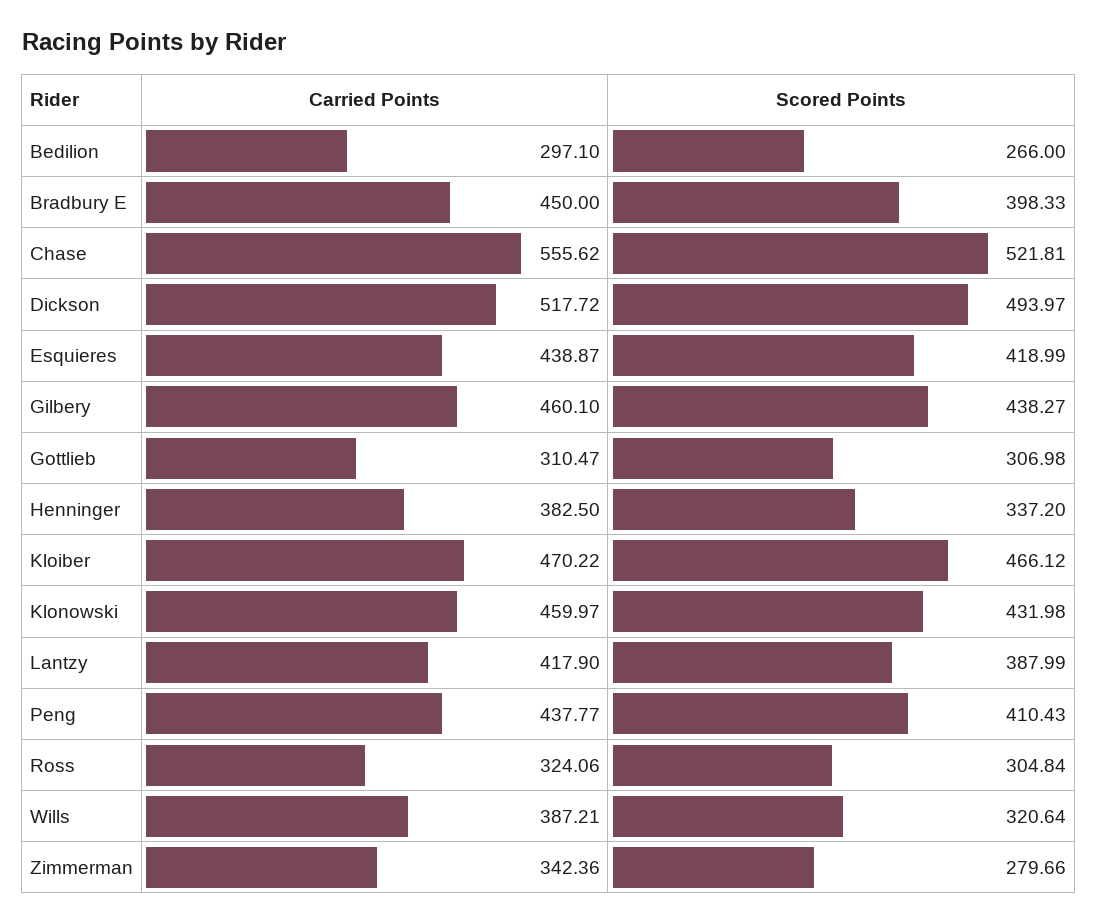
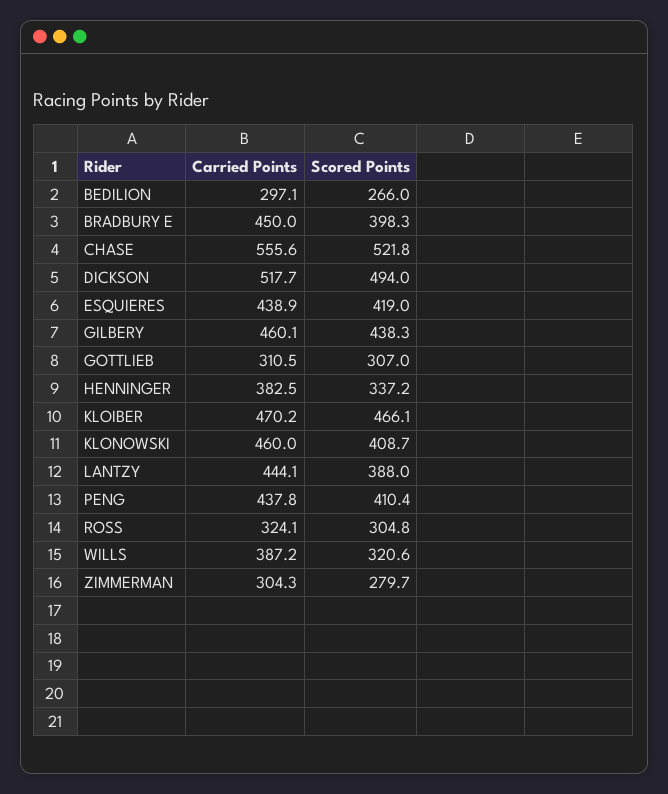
  {
    "Carried Points": {
      "Bedilion": 297.1,
      "Bradbury E": 450,
      "Chase": 555.62,
      "Dickson": 517.72,
      "Esquieres": 438.87,
      "Gilbery": 460.1,
      "Gottlieb": 310.47,
      "Henninger": 382.5,
      "Kloiber": 470.22,
      "Klonowski": 459.97,
-     "Lantzy": 417.9,
+     "Lantzy": 444.1,
      "Peng": 437.77,
      "Ross": 324.06,
      "Wills": 387.21,
-     "Zimmerman": 342.36
+     "Zimmerman": 304.3
    },
    "Scored Points": {
      "Bedilion": 266,
      "Bradbury E": 398.33,
      "Chase": 521.81,
      "Dickson": 493.97,
      "Esquieres": 418.99,
      "Gilbery": 438.27,
      "Gottlieb": 306.98,
      "Henninger": 337.2,
      "Kloiber": 466.12,
-     "Klonowski": 431.98,
+     "Klonowski": 408.7,
      "Lantzy": 387.99,
      "Peng": 410.43,
      "Ross": 304.84,
      "Wills": 320.64,
      "Zimmerman": 279.66
    }
  }

